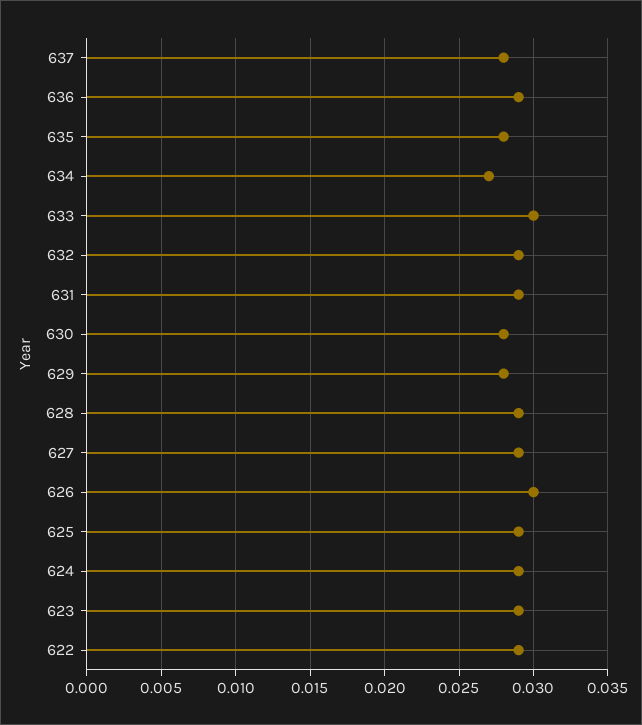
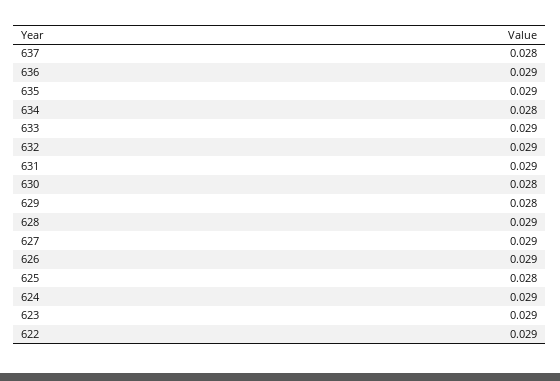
  {
    "637": 0.028,
    "636": 0.029,
-   "635": 0.028,
+   "635": 0.029,
-   "634": 0.027,
+   "634": 0.028,
-   "633": 0.03,
+   "633": 0.029,
    "632": 0.029,
    "631": 0.029,
    "630": 0.028,
    "629": 0.028,
    "628": 0.029,
    "627": 0.029,
-   "626": 0.03,
+   "626": 0.029,
-   "625": 0.029,
+   "625": 0.028,
    "624": 0.029,
    "623": 0.029,
    "622": 0.029
  }

